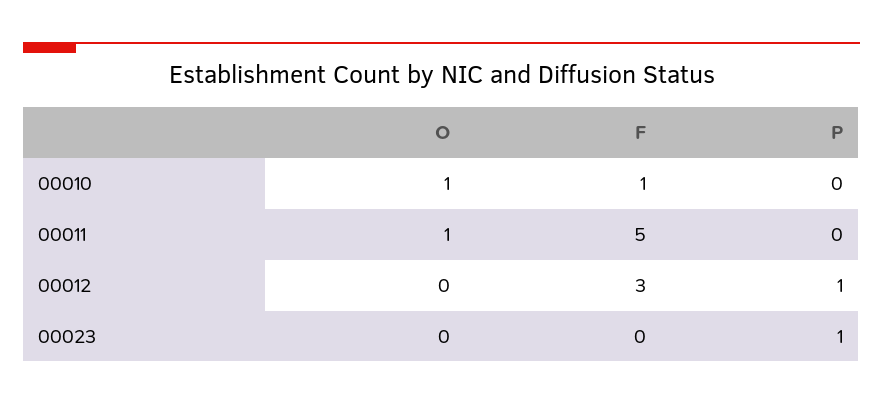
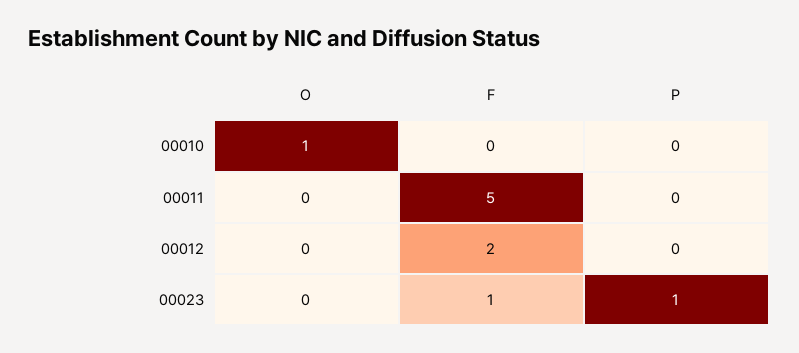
  {
    "O": {
      "00010": 1,
-     "00011": 1,
+     "00011": 0,
      "00012": 0,
      "00023": 0
    },
    "F": {
-     "00010": 1,
+     "00010": 0,
      "00011": 5,
-     "00012": 3,
+     "00012": 2,
-     "00023": 0
+     "00023": 1
    },
    "P": {
      "00010": 0,
      "00011": 0,
-     "00012": 1,
+     "00012": 0,
      "00023": 1
    }
  }

